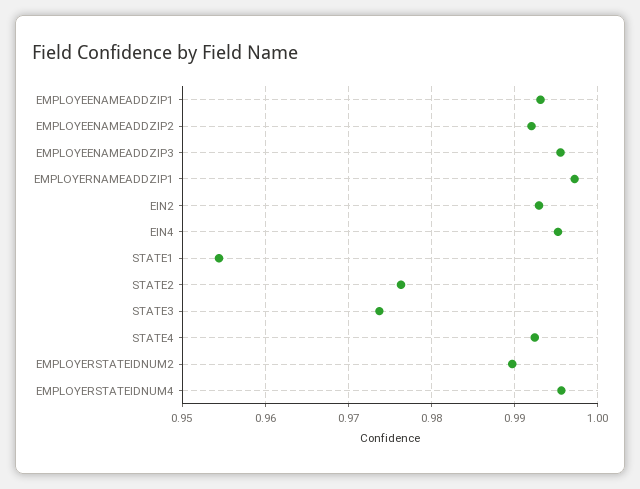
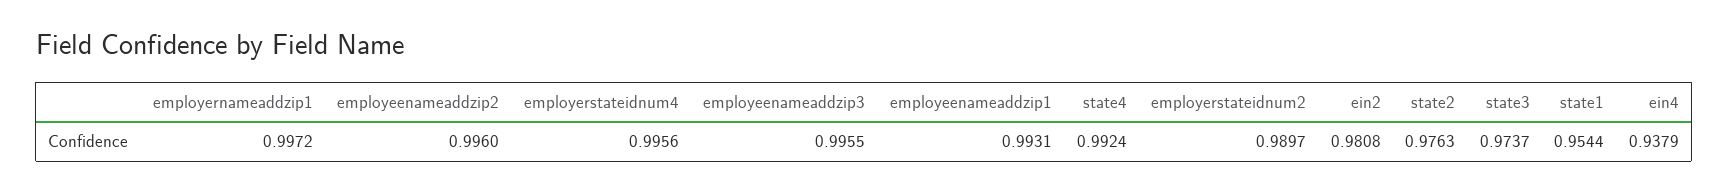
  {
    "EMPLOYEENAMEADDZIP1": 0.9931,
-   "EMPLOYEENAMEADDZIP2": 0.992,
+   "EMPLOYEENAMEADDZIP2": 0.996,
    "EMPLOYEENAMEADDZIP3": 0.9955,
    "EMPLOYERNAMEADDZIP1": 0.9972,
-   "EIN2": 0.993,
+   "EIN2": 0.9808,
-   "EIN4": 0.995,
+   "EIN4": 0.9379,
    "STATE1": 0.9544,
    "STATE2": 0.9763,
    "STATE3": 0.9737,
    "STATE4": 0.9924,
    "EMPLOYERSTATEIDNUM2": 0.9897,
    "EMPLOYERSTATEIDNUM4": 0.9956
  }

